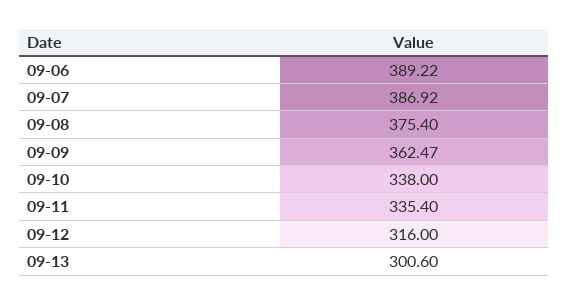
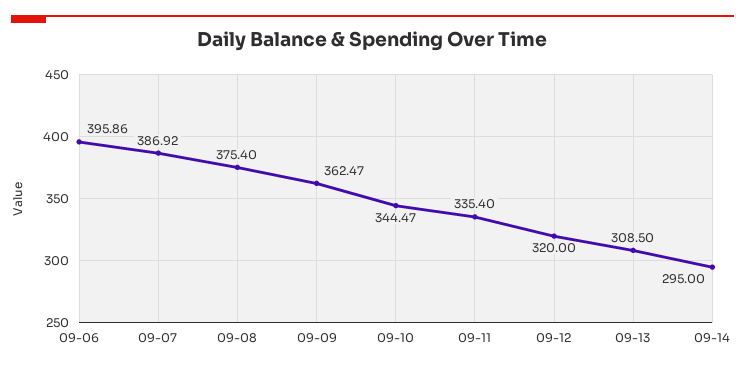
  {
-   "09-06": 389.22,
+   "09-06": 395.86,
    "09-07": 386.92,
    "09-08": 375.4,
    "09-09": 362.47,
-   "09-10": 338,
+   "09-10": 344.47,
    "09-11": 335.4,
-   "09-12": 316,
+   "09-12": 320,
-   "09-13": 300.6
+   "09-13": 308.5,
+   "09-14": 295
  }

